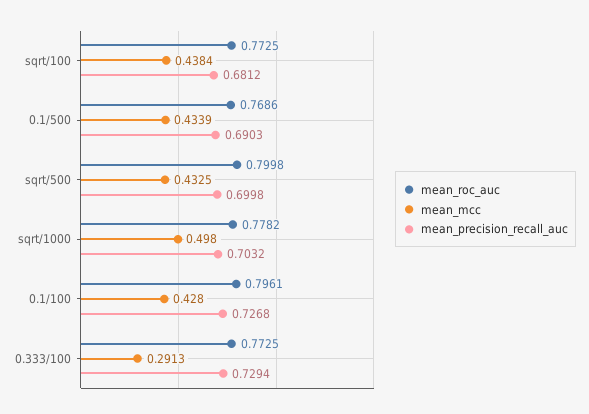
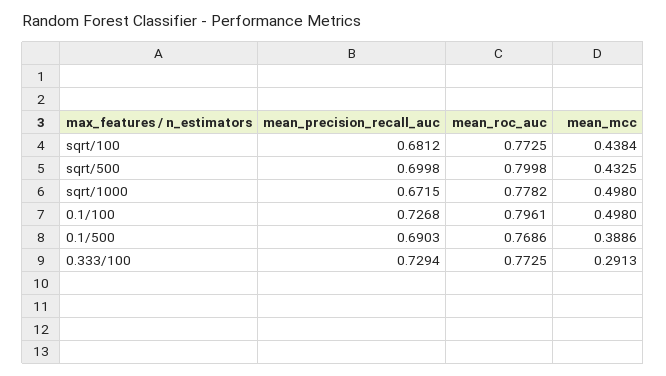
  {
    "mean_roc_auc": {
      "sqrt/100": 0.7725,
      "0.1/500": 0.7686,
      "sqrt/500": 0.7998,
      "sqrt/1000": 0.7782,
      "0.1/100": 0.7961,
      "0.333/100": 0.7725
    },
    "mean_mcc": {
      "sqrt/100": 0.4384,
-     "0.1/500": 0.4339,
+     "0.1/500": 0.3886,
      "sqrt/500": 0.4325,
      "sqrt/1000": 0.498,
-     "0.1/100": 0.428,
+     "0.1/100": 0.498,
      "0.333/100": 0.2913
    },
    "mean_precision_recall_auc": {
      "sqrt/100": 0.6812,
      "0.1/500": 0.6903,
      "sqrt/500": 0.6998,
-     "sqrt/1000": 0.7032,
+     "sqrt/1000": 0.6715,
      "0.1/100": 0.7268,
      "0.333/100": 0.7294
    }
  }

